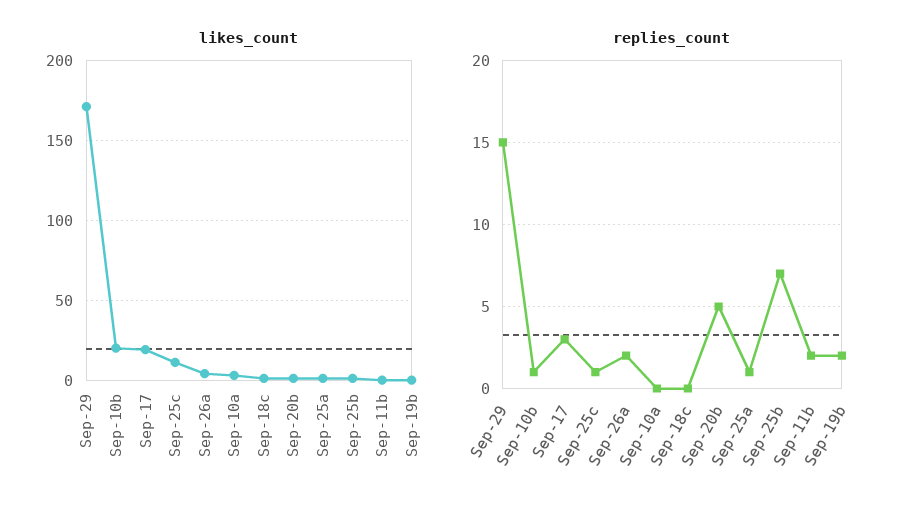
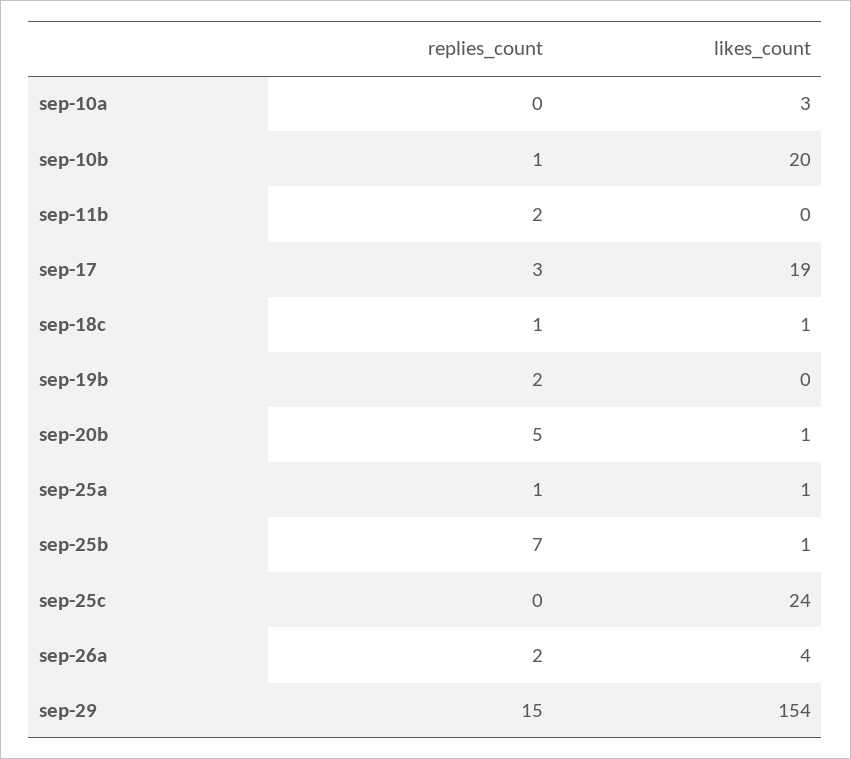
  {
    "likes_count": {
-     "Sep-29": 170,
+     "Sep-29": 154,
      "Sep-10b": 20,
      "Sep-17": 19,
-     "Sep-25c": 10,
+     "Sep-25c": 24,
      "Sep-26a": 4,
      "Sep-10a": 3,
      "Sep-18c": 1,
      "Sep-20b": 1,
      "Sep-25a": 1,
      "Sep-25b": 1,
      "Sep-11b": 0,
      "Sep-19b": 0
    },
    "replies_count": {
      "Sep-29": 15,
      "Sep-10b": 1,
      "Sep-17": 3,
-     "Sep-25c": 1,
+     "Sep-25c": 0,
      "Sep-26a": 2,
      "Sep-10a": 0,
-     "Sep-18c": 0,
+     "Sep-18c": 1,
      "Sep-20b": 5,
      "Sep-25a": 1,
      "Sep-25b": 7,
      "Sep-11b": 2,
      "Sep-19b": 2
    }
  }

